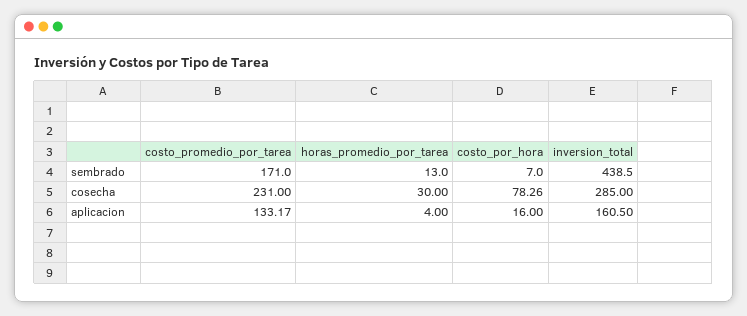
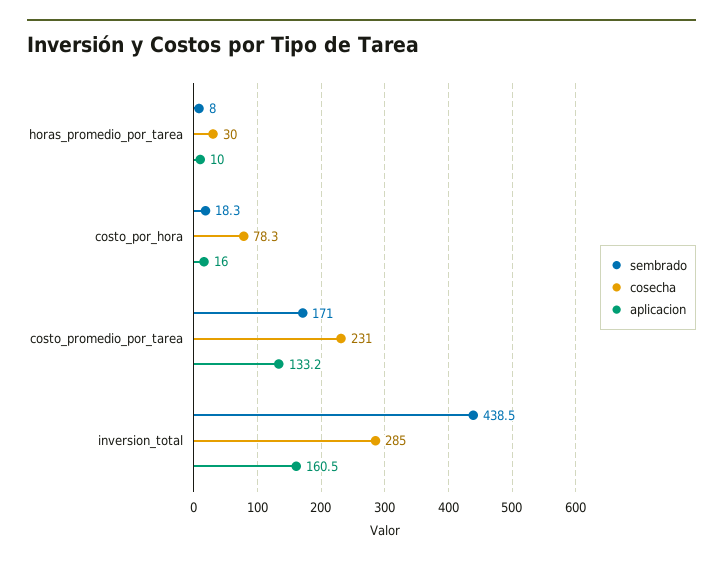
  {
    "sembrado": {
      "costo_promedio_por_tarea": 171,
-     "horas_promedio_por_tarea": 13,
+     "horas_promedio_por_tarea": 8,
-     "costo_por_hora": 7,
+     "costo_por_hora": 18.3,
      "inversion_total": 438.5
    },
    "cosecha": {
      "costo_promedio_por_tarea": 231,
      "horas_promedio_por_tarea": 30,
      "costo_por_hora": 78.26,
      "inversion_total": 285
    },
    "aplicacion": {
      "costo_promedio_por_tarea": 133.17,
-     "horas_promedio_por_tarea": 4,
+     "horas_promedio_por_tarea": 10,
      "costo_por_hora": 16,
      "inversion_total": 160.5
    }
  }

